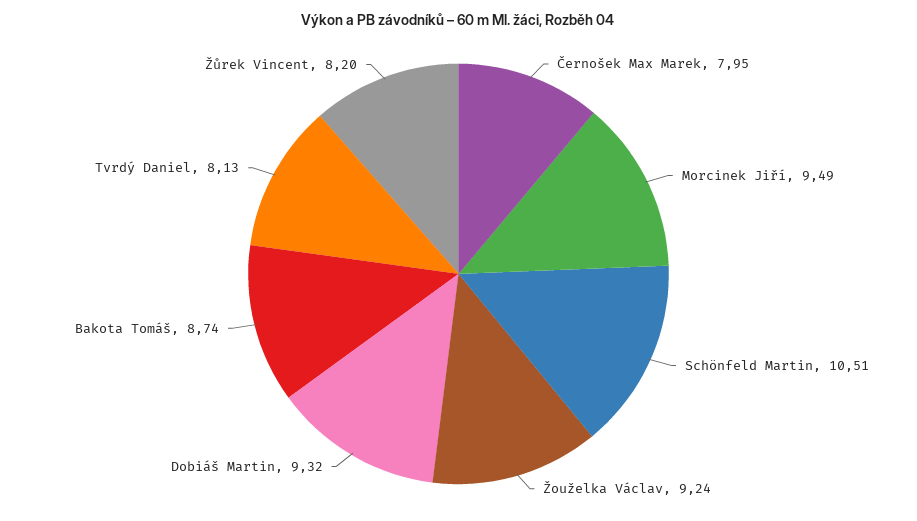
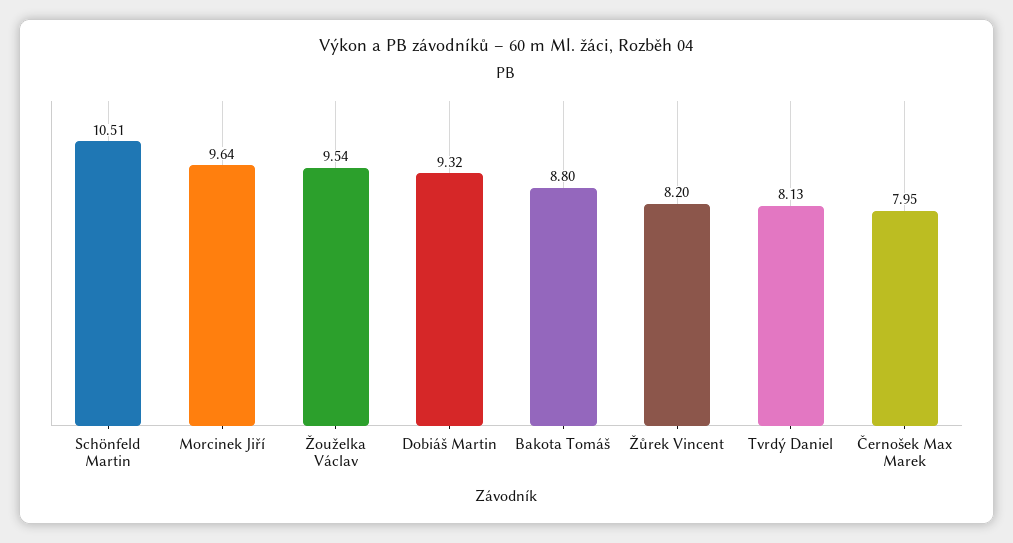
  {
    "Černošek Max Marek": 7.95,
-   "Morcinek Jiří": 9.49,
+   "Morcinek Jiří": 9.64,
    "Schönfeld Martin": 10.51,
-   "Žouželka Václav": 9.24,
+   "Žouželka Václav": 9.54,
    "Dobiáš Martin": 9.32,
-   "Bakota Tomáš": 8.74,
+   "Bakota Tomáš": 8.8,
    "Tvrdý Daniel": 8.13,
    "Žůrek Vincent": 8.2
  }

